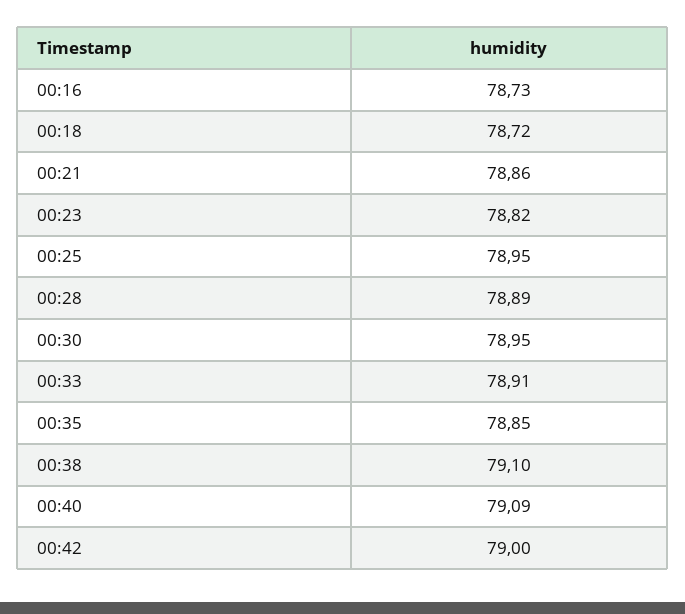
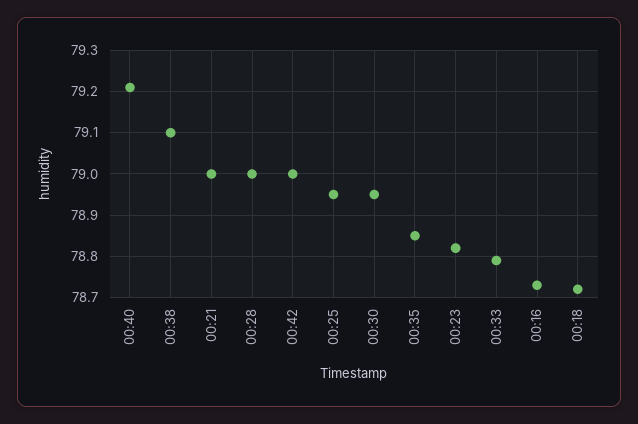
  {
    "00:16": 78.73,
    "00:18": 78.72,
-   "00:21": 78.86,
+   "00:21": 79,
    "00:23": 78.82,
    "00:25": 78.95,
-   "00:28": 78.89,
+   "00:28": 79,
    "00:30": 78.95,
-   "00:33": 78.91,
+   "00:33": 78.8,
    "00:35": 78.85,
    "00:38": 79.1,
-   "00:40": 79.09,
+   "00:40": 79.2,
    "00:42": 79
  }

